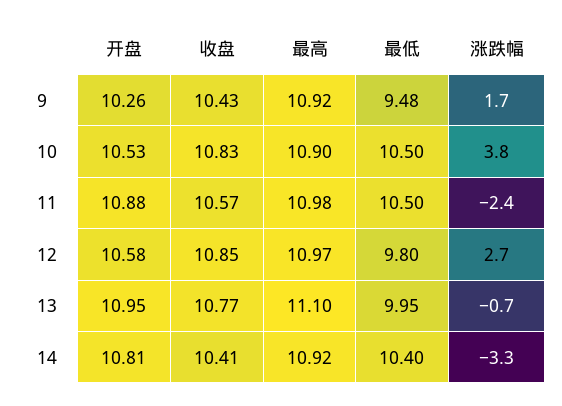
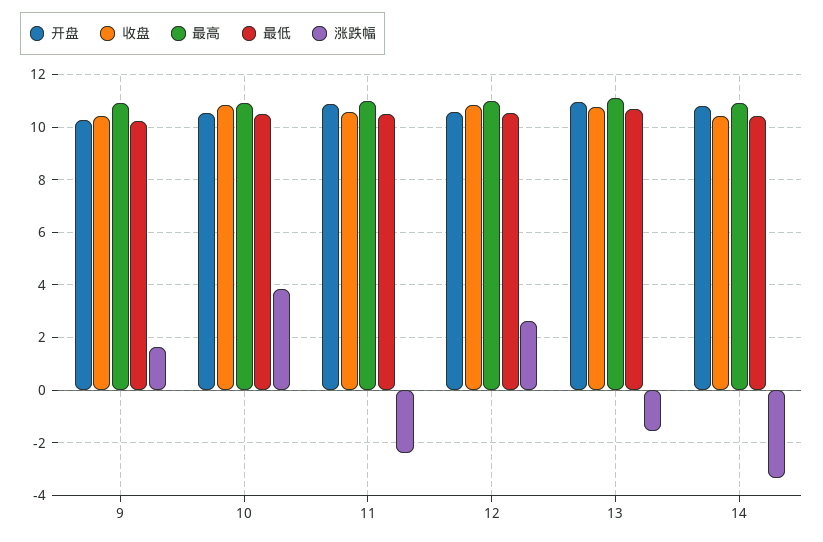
  {
    "开盘": {
      "9": 10.26,
      "10": 10.53,
      "11": 10.88,
      "12": 10.58,
      "13": 10.95,
      "14": 10.81
    },
    "收盘": {
      "9": 10.43,
      "10": 10.83,
      "11": 10.57,
      "12": 10.85,
      "13": 10.77,
      "14": 10.41
    },
    "最高": {
      "9": 10.92,
      "10": 10.9,
      "11": 10.98,
      "12": 10.97,
      "13": 11.1,
      "14": 10.92
    },
    "最低": {
-     "9": 9.48,
+     "9": 10.25,
      "10": 10.5,
      "11": 10.5,
-     "12": 9.8,
+     "12": 10.5,
-     "13": 9.95,
+     "13": 10.75,
      "14": 10.4
    },
    "涨跌幅": {
      "9": 1.7,
      "10": 3.8,
      "11": -2.4,
      "12": 2.7,
-     "13": -0.7,
+     "13": -1.5,
      "14": -3.3
    }
  }

